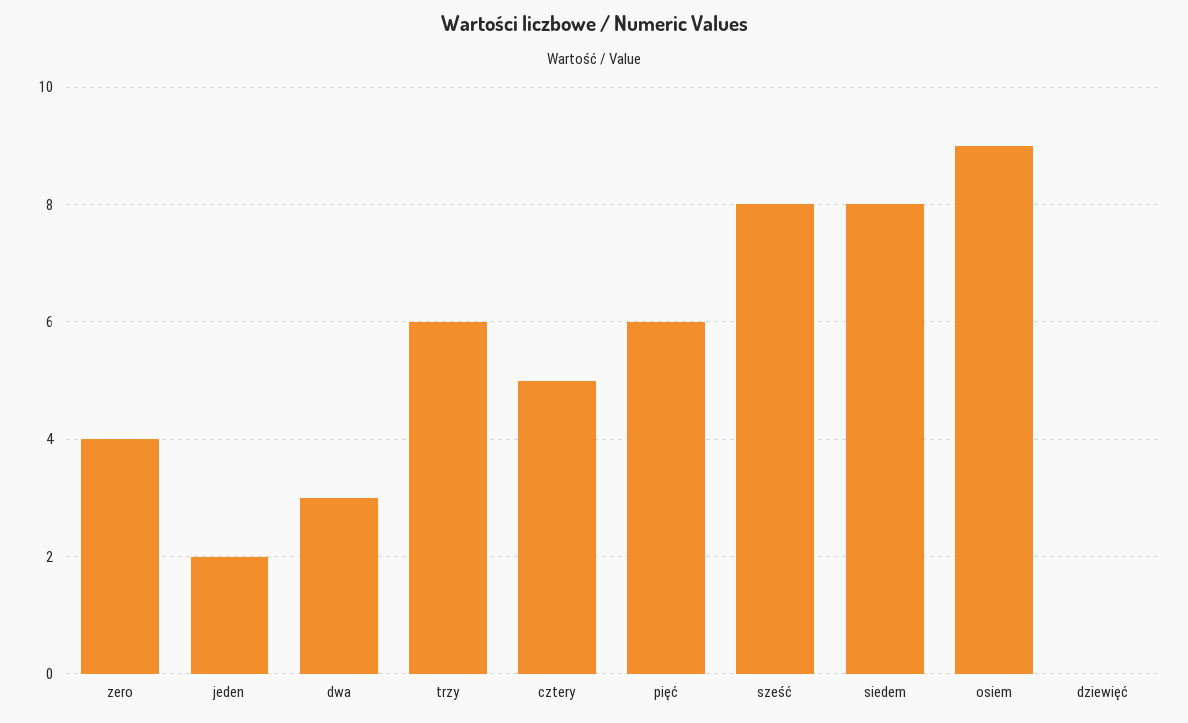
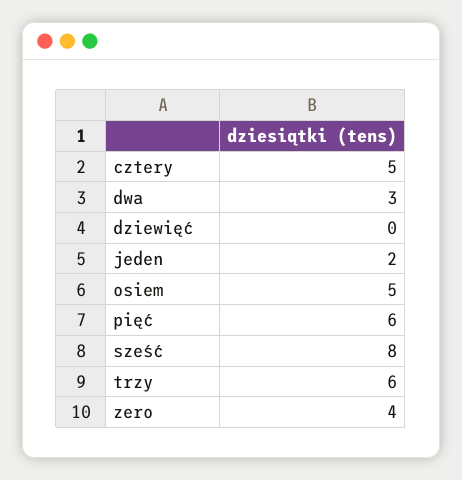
  {
    "zero": 4,
    "jeden": 2,
    "dwa": 3,
    "trzy": 6,
    "cztery": 5,
    "pięć": 6,
    "sześć": 8,
-   "siedem": 8,
-   "osiem": 9,
+   "osiem": 5,
    "dziewięć": 0
  }

